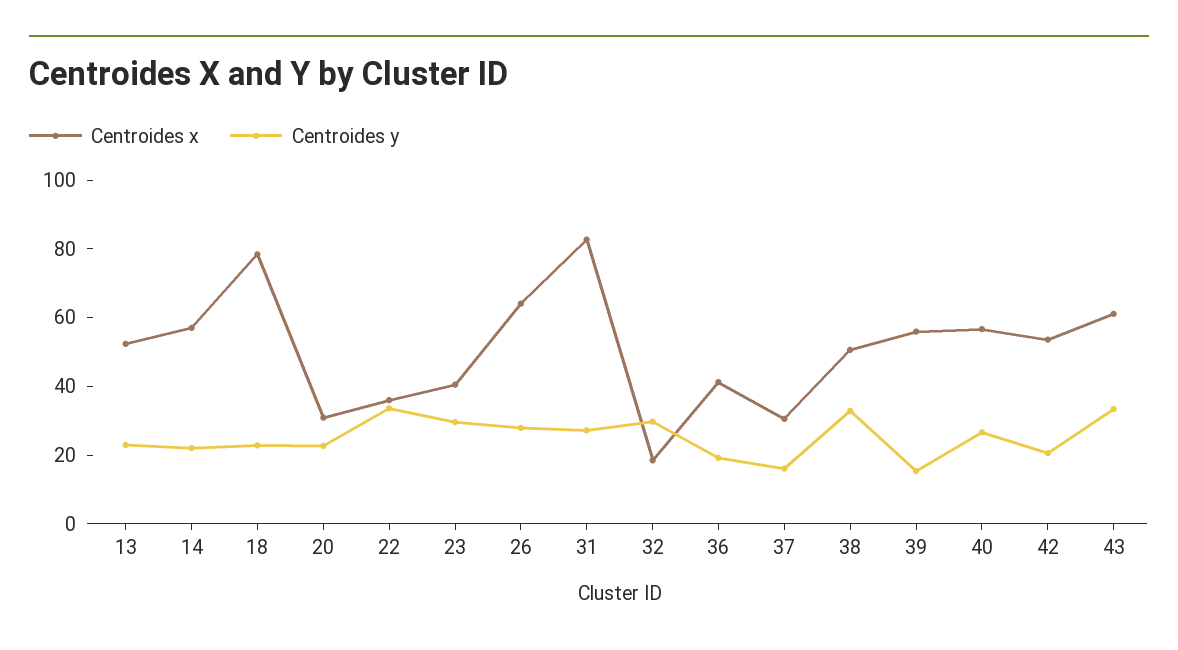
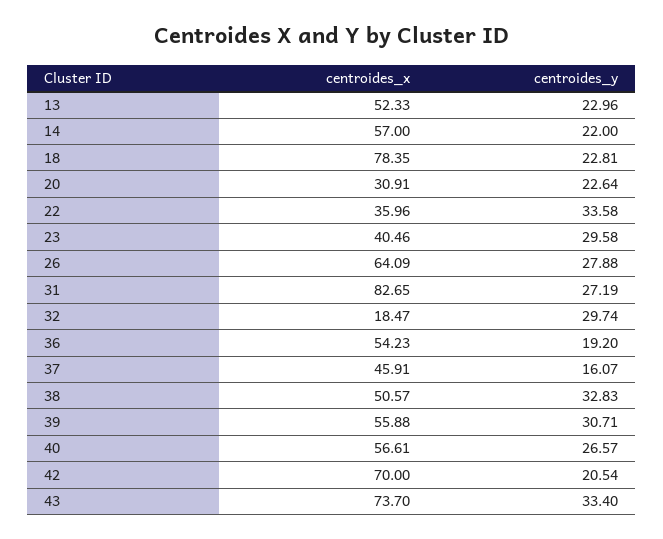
  {
    "Centroides x": {
      "13": 52.33,
      "14": 57,
      "18": 78.35,
      "20": 30.91,
      "22": 35.96,
      "23": 40.46,
      "26": 64.09,
      "31": 82.65,
      "32": 18.47,
-     "36": 40,
+     "36": 54.23,
-     "37": 30,
+     "37": 45.91,
      "38": 50.57,
      "39": 55.88,
      "40": 56.61,
-     "42": 55,
+     "42": 70,
-     "43": 60
+     "43": 73.7
    },
    "Centroides y": {
      "13": 22.96,
      "14": 22,
      "18": 22.81,
      "20": 22.64,
      "22": 33.58,
      "23": 29.58,
      "26": 27.88,
      "31": 27.19,
      "32": 29.74,
      "36": 19.2,
      "37": 16.07,
      "38": 32.83,
-     "39": 15,
+     "39": 30.71,
      "40": 26.57,
      "42": 20.54,
      "43": 33.4
    }
  }

